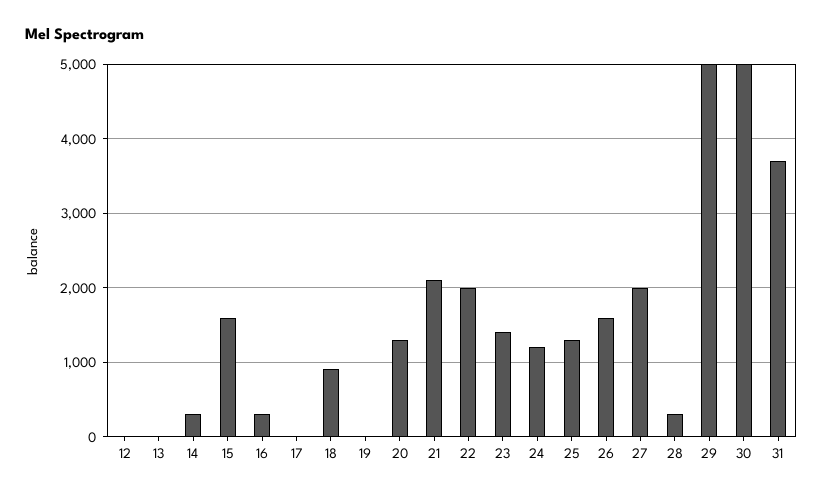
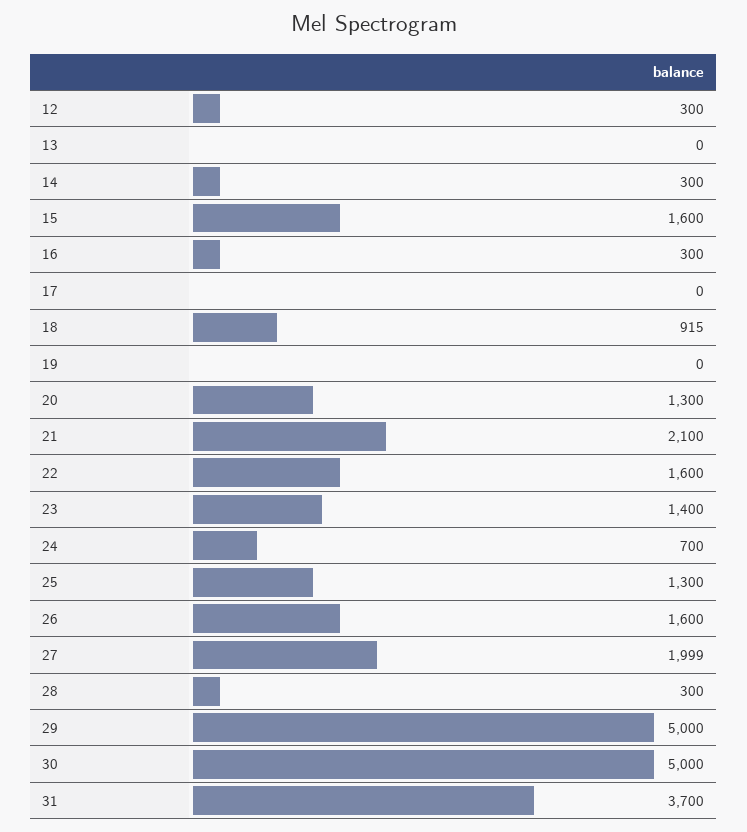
  {
-   "12": 0,
+   "12": 300,
    "13": 0,
    "14": 300,
    "15": 1600,
    "16": 300,
    "17": 0,
    "18": 915,
    "19": 0,
    "20": 1300,
    "21": 2100,
-   "22": 2000,
+   "22": 1600,
    "23": 1400,
-   "24": 1200,
+   "24": 700,
    "25": 1300,
    "26": 1600,
    "27": 1999,
    "28": 300,
    "29": 5000,
    "30": 5000,
    "31": 3700
  }

